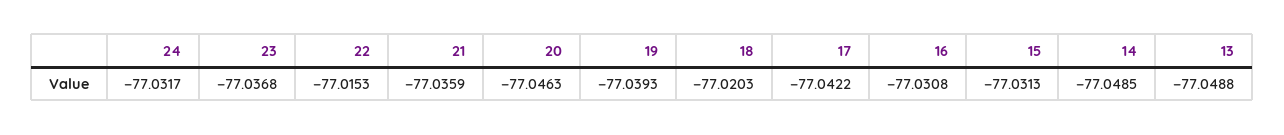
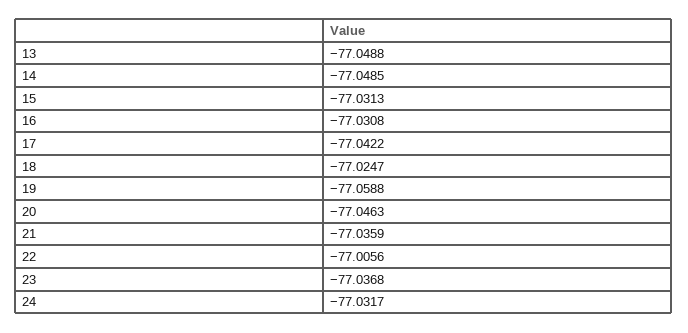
  {
    "24": -77.0317,
    "23": -77.0368,
-   "22": -77.0153,
+   "22": -77.0056,
    "21": -77.0359,
    "20": -77.0463,
-   "19": -77.0393,
+   "19": -77.0588,
-   "18": -77.0203,
+   "18": -77.0247,
    "17": -77.0422,
    "16": -77.0308,
    "15": -77.0313,
    "14": -77.0485,
    "13": -77.0488
  }

